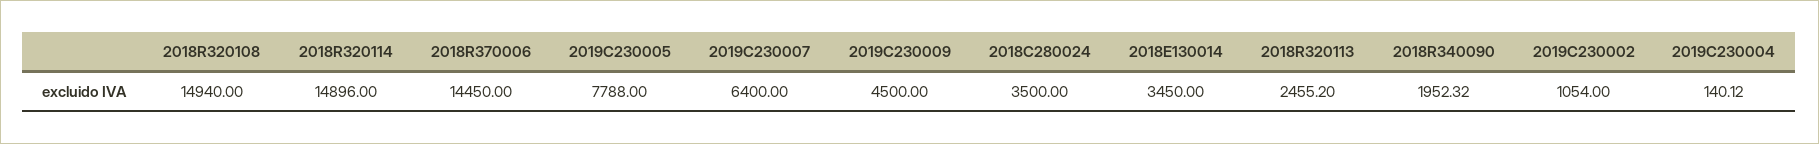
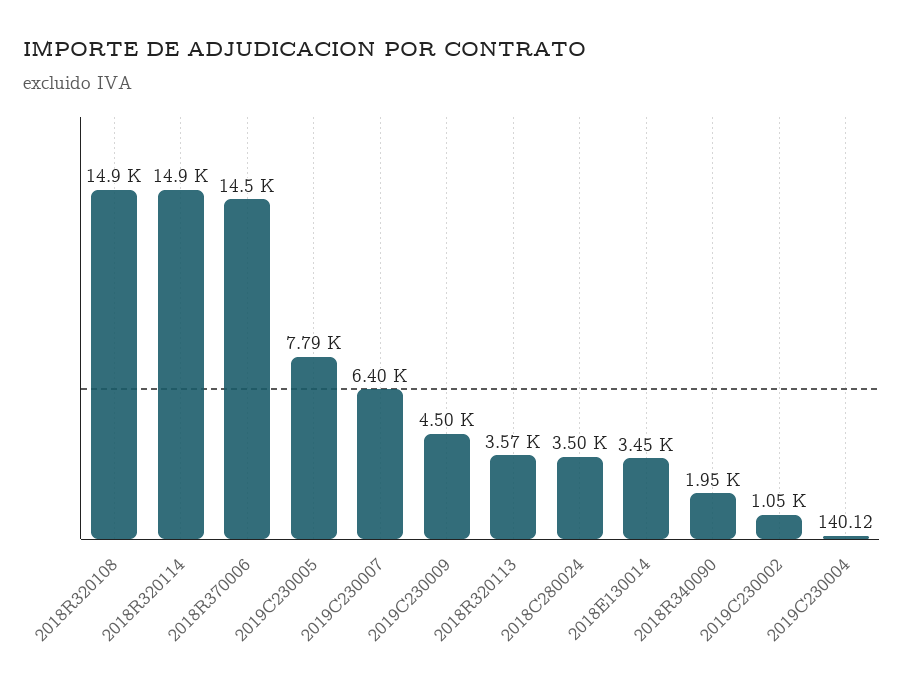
  {
    "2018R320108": 14940,
    "2018R320114": 14896,
    "2018R370006": 14450,
    "2019C230005": 7788,
    "2019C230007": 6400,
    "2019C230009": 4500,
    "2018C280024": 3500,
    "2018E130014": 3450,
-   "2018R320113": 2455.2,
+   "2018R320113": 3570,
    "2018R340090": 1952.32,
    "2019C230002": 1054,
    "2019C230004": 140.12
  }

